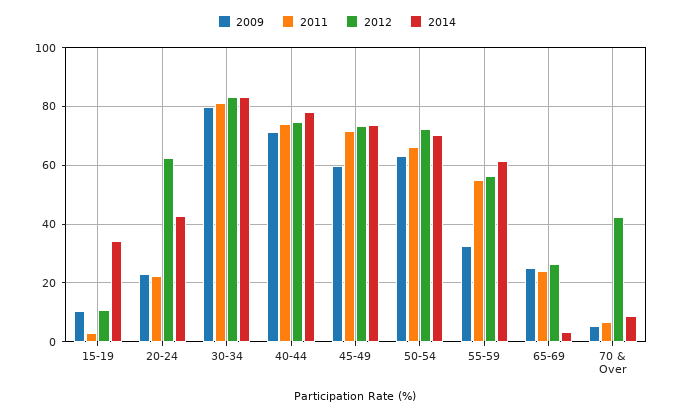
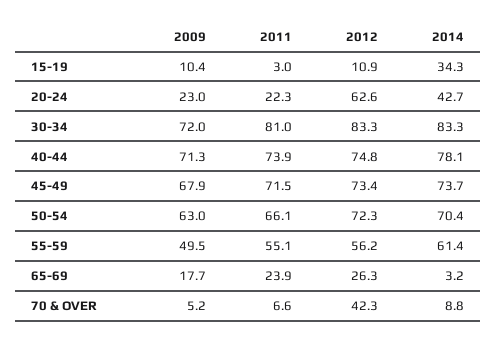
  {
    "2009": {
      "15-19": 10.4,
      "20-24": 23,
-     "30-34": 80,
+     "30-34": 72,
      "40-44": 71.3,
-     "45-49": 60,
+     "45-49": 67.9,
      "50-54": 63,
-     "55-59": 32.5,
+     "55-59": 49.5,
-     "65-69": 25,
+     "65-69": 17.7,
      "70 & Over": 5.2
    },
    "2011": {
      "15-19": 3,
      "20-24": 22.3,
      "30-34": 81,
      "40-44": 73.9,
      "45-49": 71.5,
      "50-54": 66.1,
      "55-59": 55.1,
      "65-69": 23.9,
      "70 & Over": 6.6
    },
    "2012": {
      "15-19": 10.9,
      "20-24": 62.6,
      "30-34": 83.3,
      "40-44": 74.8,
      "45-49": 73.4,
      "50-54": 72.3,
      "55-59": 56.2,
      "65-69": 26.3,
      "70 & Over": 42.3
    },
    "2014": {
      "15-19": 34.3,
      "20-24": 42.7,
      "30-34": 83.3,
      "40-44": 78.1,
      "45-49": 73.7,
      "50-54": 70.4,
      "55-59": 61.4,
      "65-69": 3.2,
      "70 & Over": 8.8
    }
  }

